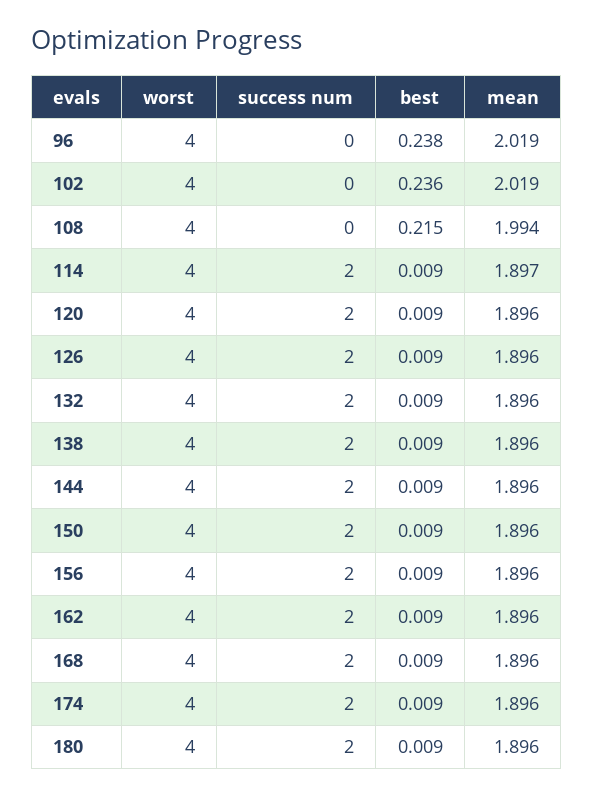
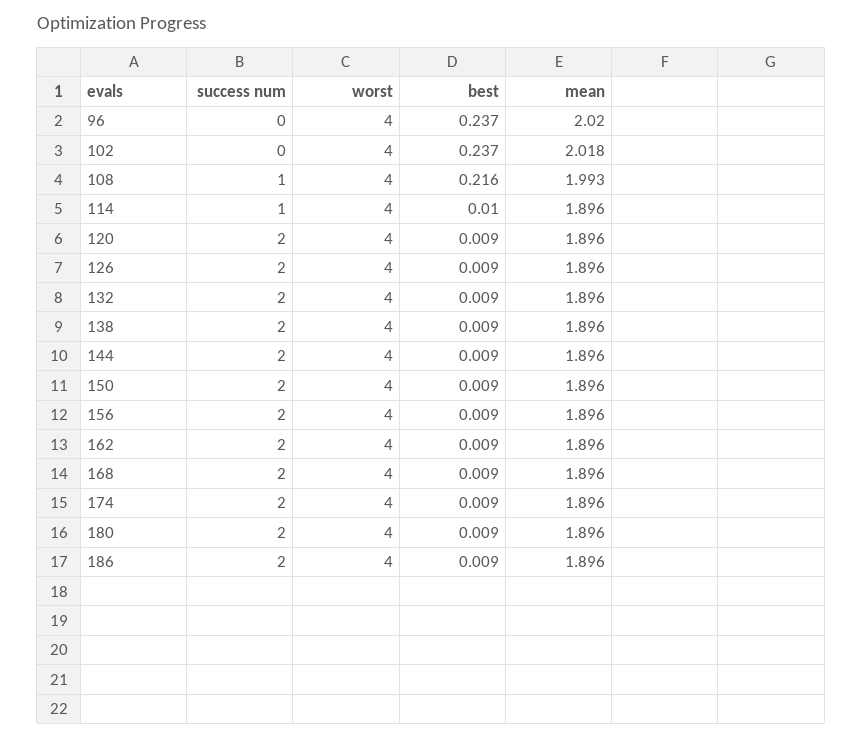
  {
    "worst": {
      "96": 4,
      "102": 4,
      "108": 4,
      "114": 4,
      "120": 4,
      "126": 4,
      "132": 4,
      "138": 4,
      "144": 4,
      "150": 4,
      "156": 4,
      "162": 4,
      "168": 4,
      "174": 4,
-     "180": 4
+     "180": 4,
+     "186": 4
    },
    "success num": {
      "96": 0,
      "102": 0,
-     "108": 0,
+     "108": 1,
-     "114": 2,
+     "114": 1,
      "120": 2,
      "126": 2,
      "132": 2,
      "138": 2,
      "144": 2,
      "150": 2,
      "156": 2,
      "162": 2,
      "168": 2,
      "174": 2,
-     "180": 2
+     "180": 2,
+     "186": 2
    },
    "best": {
-     "96": 0.238,
+     "96": 0.237,
-     "102": 0.236,
+     "102": 0.237,
-     "108": 0.215,
+     "108": 0.216,
-     "114": 0.009,
+     "114": 0.01,
      "120": 0.009,
      "126": 0.009,
      "132": 0.009,
      "138": 0.009,
      "144": 0.009,
      "150": 0.009,
      "156": 0.009,
      "162": 0.009,
      "168": 0.009,
      "174": 0.009,
-     "180": 0.009
+     "180": 0.009,
+     "186": 0.009
    },
    "mean": {
-     "96": 2.019,
+     "96": 2.02,
-     "102": 2.019,
+     "102": 2.018,
-     "108": 1.994,
+     "108": 1.993,
-     "114": 1.897,
+     "114": 1.896,
      "120": 1.896,
      "126": 1.896,
      "132": 1.896,
      "138": 1.896,
      "144": 1.896,
      "150": 1.896,
      "156": 1.896,
      "162": 1.896,
      "168": 1.896,
      "174": 1.896,
-     "180": 1.896
+     "180": 1.896,
+     "186": 1.896
    }
  }

